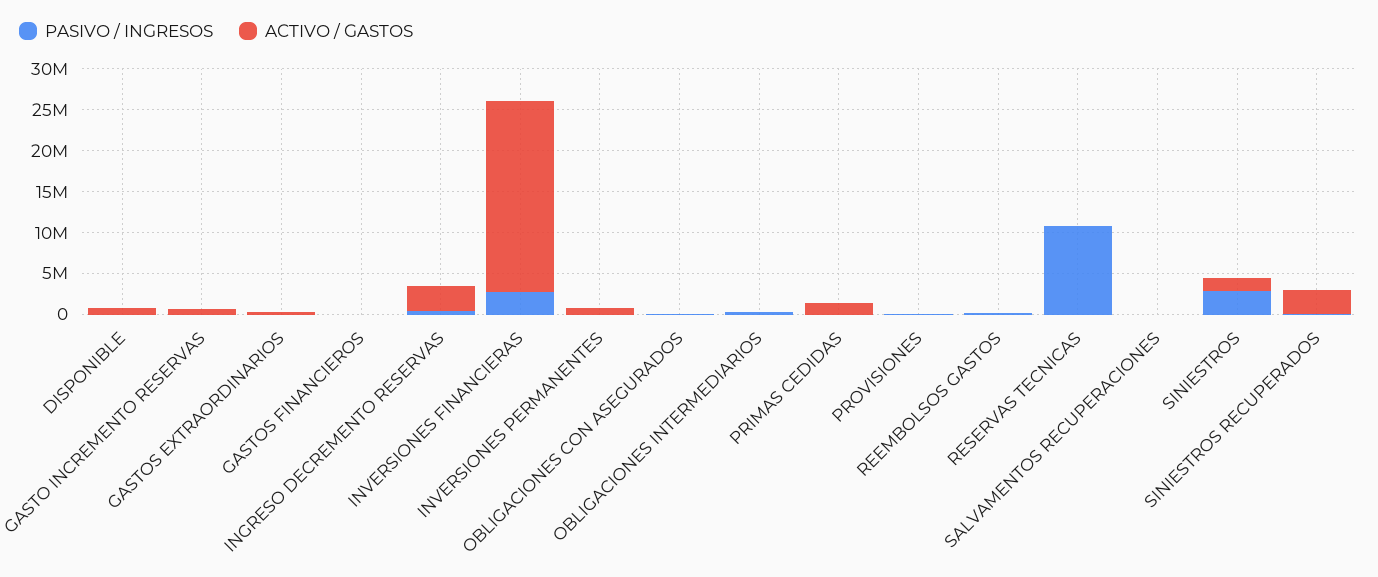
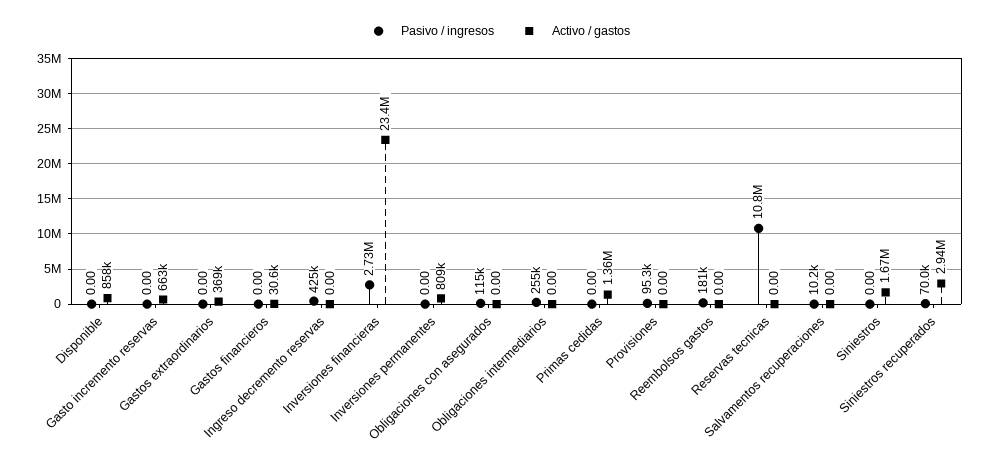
  {
    "PASIVO / INGRESOS": {
      "DISPONIBLE": 0,
      "GASTO INCREMENTO RESERVAS": 0,
      "GASTOS EXTRAORDINARIOS": 0,
      "GASTOS FINANCIEROS": 0,
      "INGRESO DECREMENTO RESERVAS": 425000,
      "INVERSIONES FINANCIERAS": 2730000,
      "INVERSIONES PERMANENTES": 0,
      "OBLIGACIONES CON ASEGURADOS": 115000,
      "OBLIGACIONES INTERMEDIARIOS": 255000,
      "PRIMAS CEDIDAS": 0,
      "PROVISIONES": 95300,
      "REEMBOLSOS GASTOS": 181000,
      "RESERVAS TECNICAS": 10800000,
      "SALVAMENTOS RECUPERACIONES": 10200,
-     "SINIESTROS": 3000000,
+     "SINIESTROS": 0,
      "SINIESTROS RECUPERADOS": 70000
    },
    "ACTIVO / GASTOS": {
      "DISPONIBLE": 858000,
      "GASTO INCREMENTO RESERVAS": 663000,
      "GASTOS EXTRAORDINARIOS": 369000,
      "GASTOS FINANCIEROS": 30600,
-     "INGRESO DECREMENTO RESERVAS": 3000000,
+     "INGRESO DECREMENTO RESERVAS": 0,
      "INVERSIONES FINANCIERAS": 23400000,
      "INVERSIONES PERMANENTES": 809000,
      "OBLIGACIONES CON ASEGURADOS": 0,
      "OBLIGACIONES INTERMEDIARIOS": 0,
      "PRIMAS CEDIDAS": 1360000,
      "PROVISIONES": 0,
      "REEMBOLSOS GASTOS": 0,
      "RESERVAS TECNICAS": 0,
      "SALVAMENTOS RECUPERACIONES": 0,
      "SINIESTROS": 1670000,
      "SINIESTROS RECUPERADOS": 2940000
    }
  }

